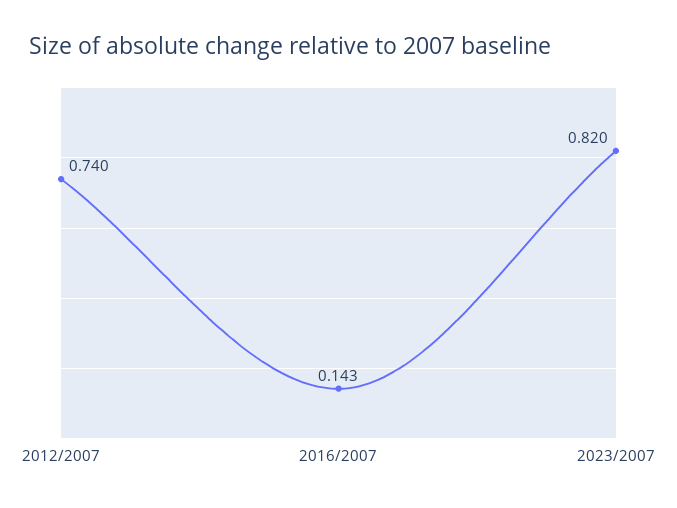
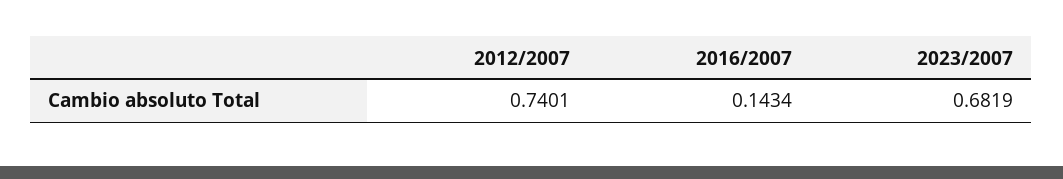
  {
    "2012/2007": 0.7401,
    "2016/2007": 0.1434,
-   "2023/2007": 0.82
+   "2023/2007": 0.6819
  }

